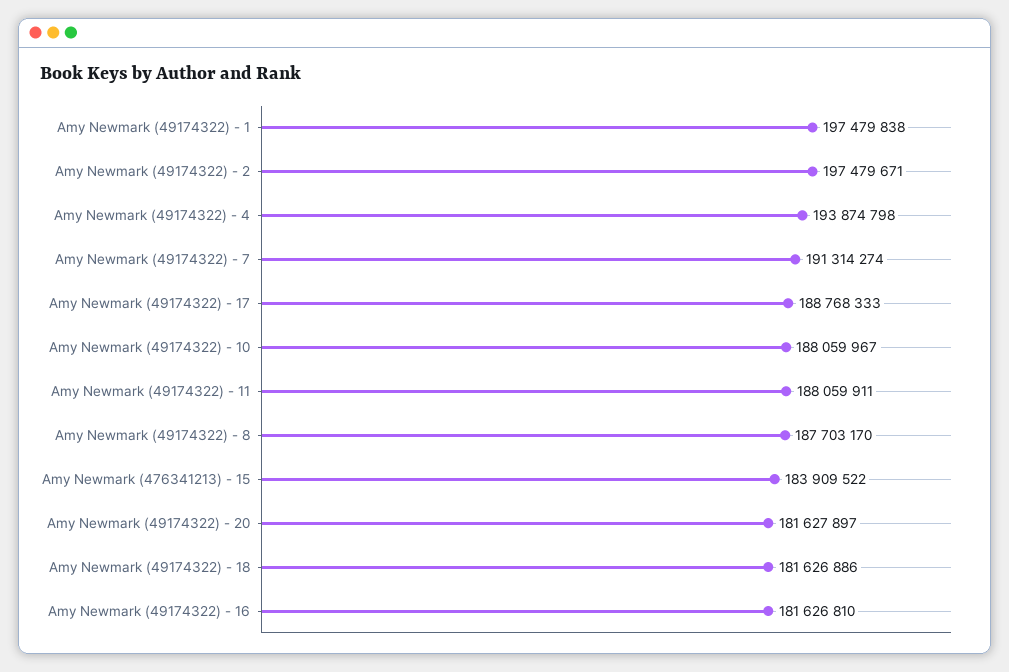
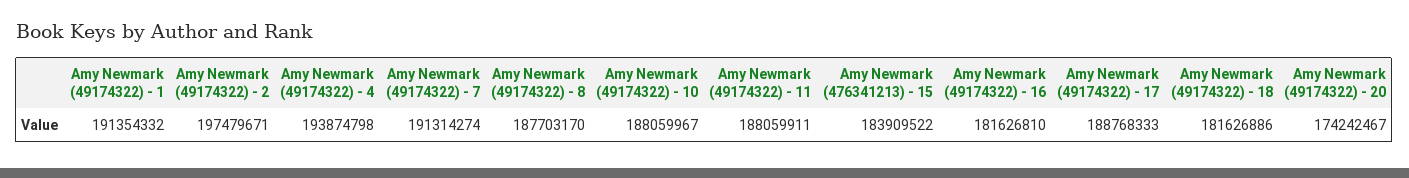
  {
-   "Amy Newmark (49174322) - 1": 197479838,
+   "Amy Newmark (49174322) - 1": 191354332,
    "Amy Newmark (49174322) - 2": 197479671,
    "Amy Newmark (49174322) - 4": 193874798,
    "Amy Newmark (49174322) - 7": 191314274,
    "Amy Newmark (49174322) - 17": 188768333,
    "Amy Newmark (49174322) - 10": 188059967,
    "Amy Newmark (49174322) - 11": 188059911,
    "Amy Newmark (49174322) - 8": 187703170,
    "Amy Newmark (476341213) - 15": 183909522,
-   "Amy Newmark (49174322) - 20": 181627897,
+   "Amy Newmark (49174322) - 20": 174242467,
    "Amy Newmark (49174322) - 18": 181626886,
    "Amy Newmark (49174322) - 16": 181626810
  }

